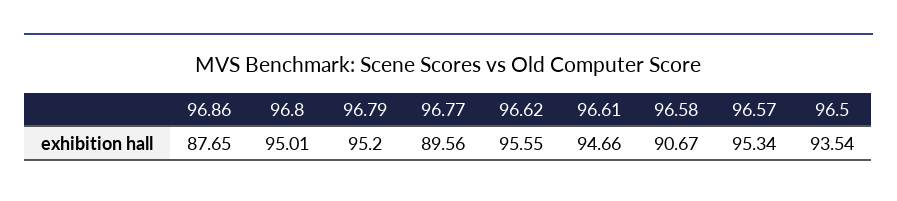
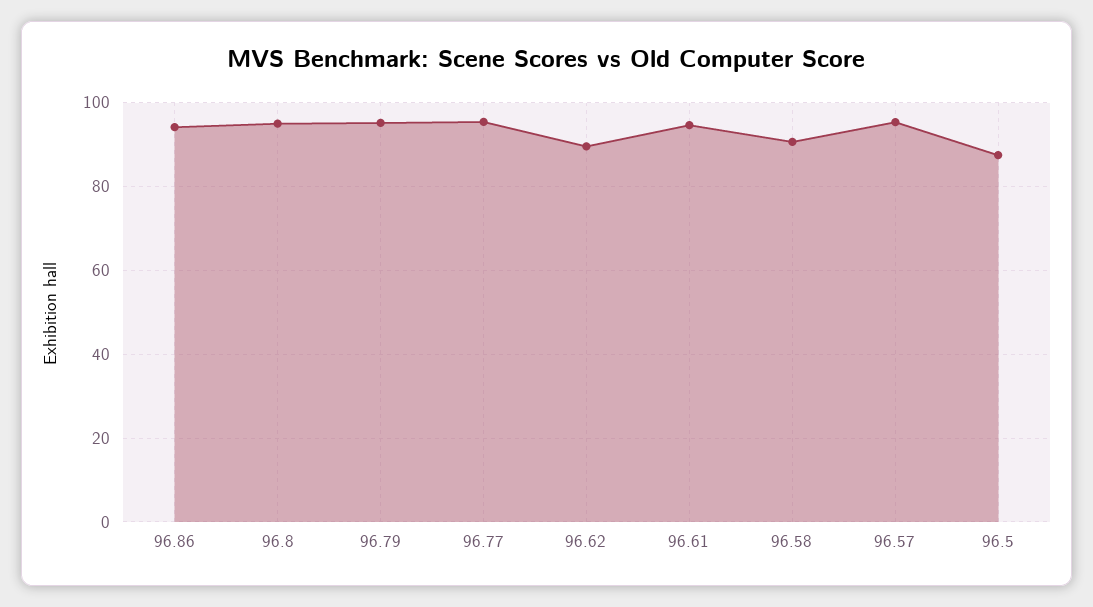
  {
-   "96.86": 87.65,
+   "96.86": 94,
    "96.8": 95.01,
    "96.79": 95.2,
-   "96.77": 89.56,
+   "96.77": 96,
-   "96.62": 95.55,
+   "96.62": 90,
    "96.61": 94.66,
    "96.58": 90.67,
    "96.57": 95.34,
-   "96.5": 93.54
+   "96.5": 88
  }

